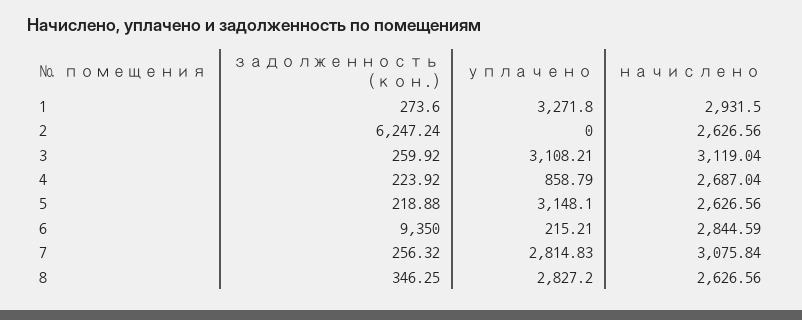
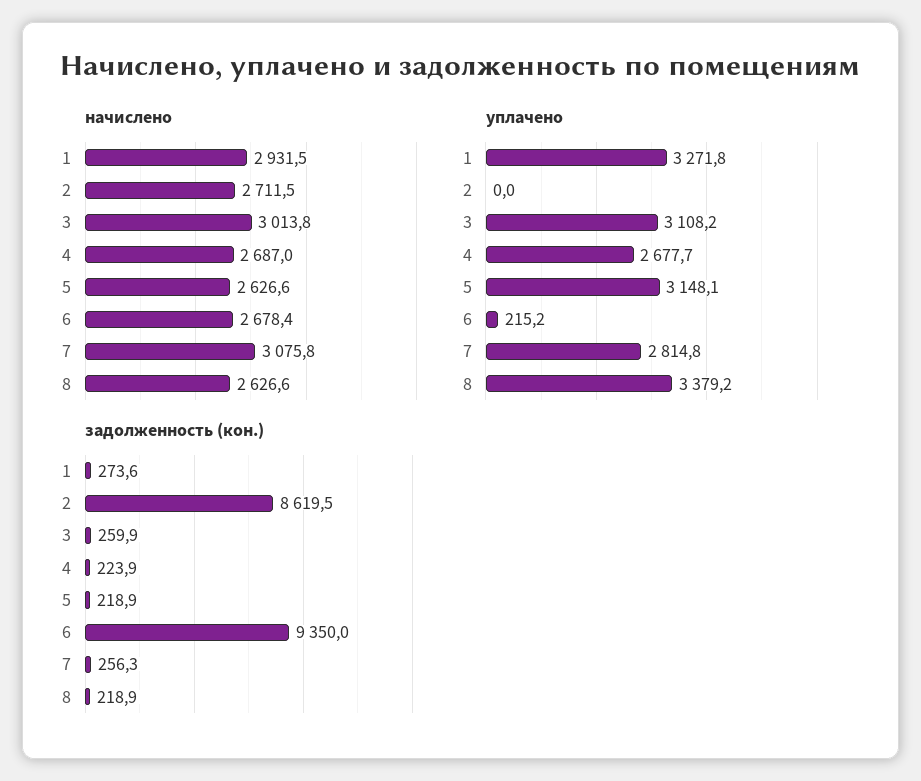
  {
    "задолженность (кон.)": {
      "1": 273.6,
-     "2": 6247.24,
+     "2": 8619.5,
      "3": 259.92,
      "4": 223.92,
      "5": 218.88,
      "6": 9350,
      "7": 256.32,
-     "8": 346.25
+     "8": 218.9
    },
    "уплачено": {
      "1": 3271.8,
      "2": 0,
      "3": 3108.21,
-     "4": 858.79,
+     "4": 2677.7,
      "5": 3148.1,
      "6": 215.21,
      "7": 2814.83,
-     "8": 2827.2
+     "8": 3379.2
    },
    "начислено": {
      "1": 2931.5,
-     "2": 2626.56,
+     "2": 2711.5,
-     "3": 3119.04,
+     "3": 3013.8,
      "4": 2687.04,
      "5": 2626.56,
-     "6": 2844.59,
+     "6": 2678.4,
      "7": 3075.84,
      "8": 2626.56
    }
  }

